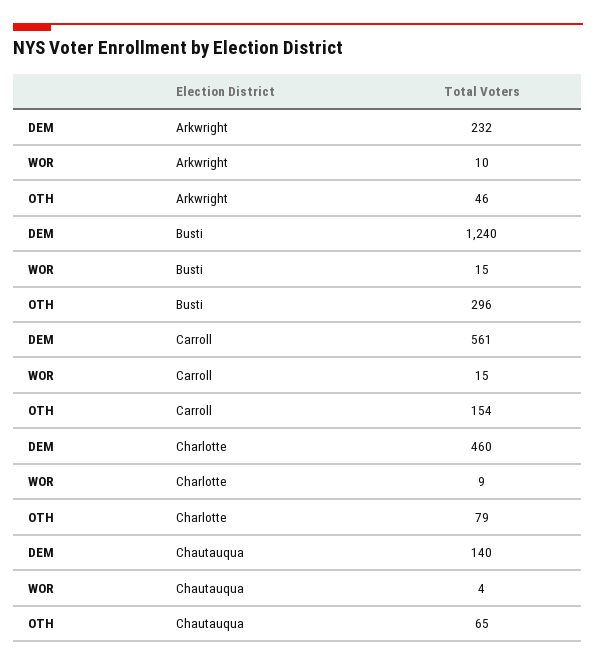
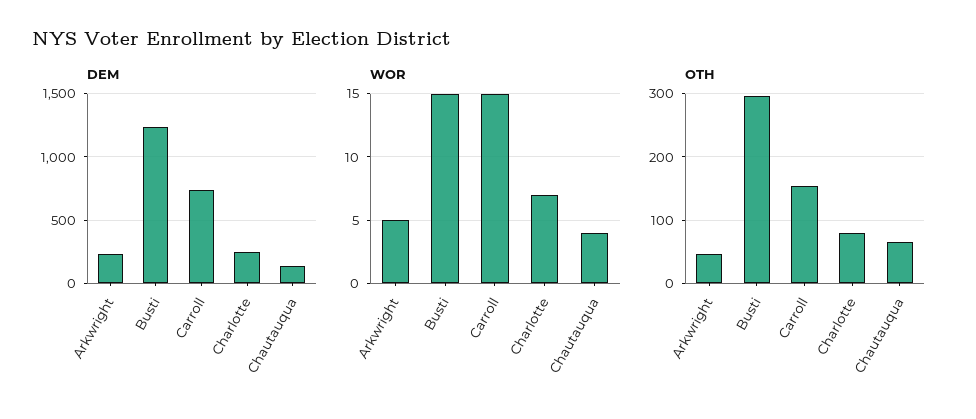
  {
    "DEM": {
      "Arkwright": 232,
      "Busti": 1240,
-     "Carroll": 561,
+     "Carroll": 750,
-     "Charlotte": 460,
+     "Charlotte": 250,
      "Chautauqua": 140
    },
    "WOR": {
-     "Arkwright": 10,
+     "Arkwright": 5,
      "Busti": 15,
      "Carroll": 15,
-     "Charlotte": 9,
+     "Charlotte": 7,
      "Chautauqua": 4
    },
    "OTH": {
      "Arkwright": 46,
      "Busti": 296,
      "Carroll": 154,
      "Charlotte": 79,
      "Chautauqua": 65
    }
  }

